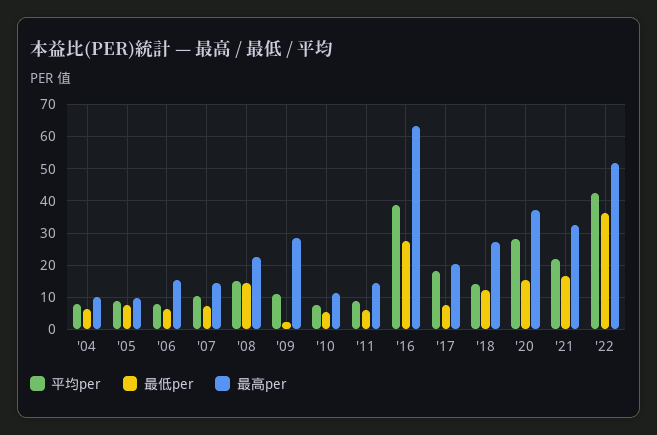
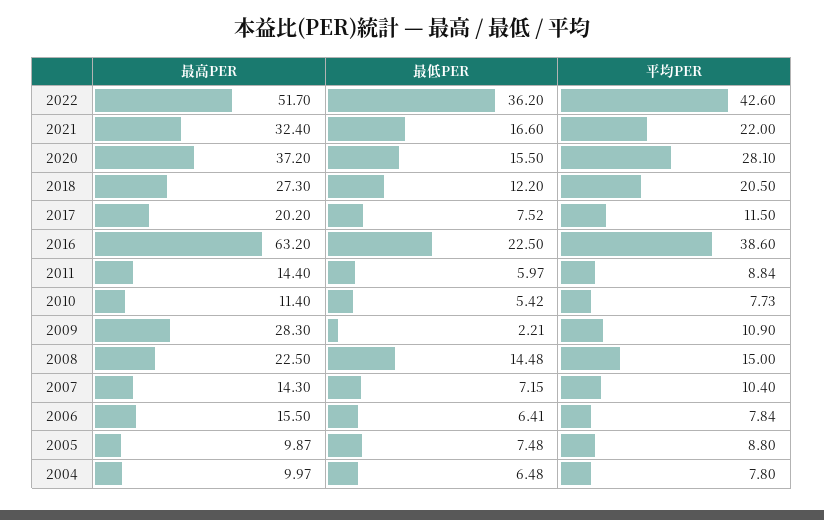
  {
    "平均per": {
      "'04": 7.8,
      "'05": 8.8,
      "'06": 7.84,
      "'07": 10.4,
      "'08": 15,
      "'09": 10.9,
      "'10": 7.73,
      "'11": 8.84,
      "'16": 38.6,
-     "'17": 18,
+     "'17": 11.5,
-     "'18": 14,
+     "'18": 20.5,
      "'20": 28.1,
      "'21": 22,
      "'22": 42.6
    },
    "最低per": {
      "'04": 6.48,
      "'05": 7.48,
      "'06": 6.41,
      "'07": 7.15,
      "'08": 14.48,
      "'09": 2.21,
      "'10": 5.42,
      "'11": 5.97,
-     "'16": 28,
+     "'16": 22.5,
      "'17": 7.52,
      "'18": 12.2,
      "'20": 15.5,
      "'21": 16.6,
      "'22": 36.2
    },
    "最高per": {
      "'04": 9.97,
      "'05": 9.87,
      "'06": 15.5,
      "'07": 14.3,
      "'08": 22.5,
      "'09": 28.3,
      "'10": 11.4,
      "'11": 14.4,
      "'16": 63.2,
      "'17": 20.2,
      "'18": 27.3,
      "'20": 37.2,
      "'21": 32.4,
      "'22": 51.7
    }
  }

